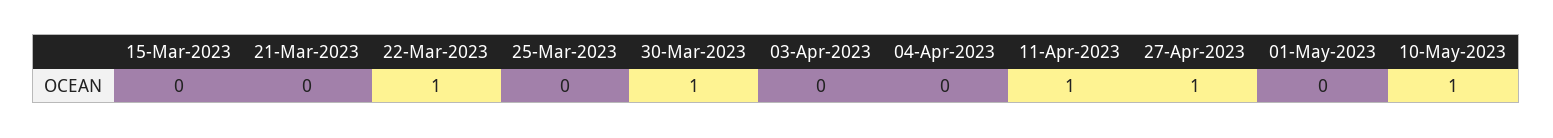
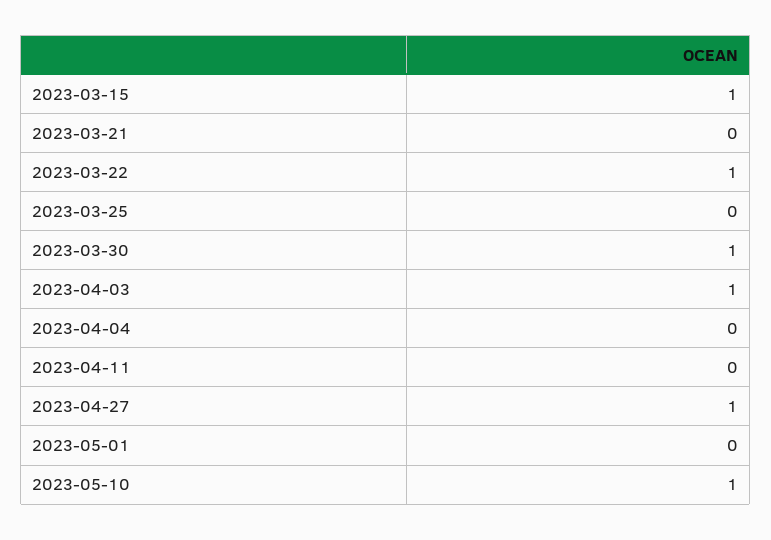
  {
-   "15-Mar-2023": 0,
+   "15-Mar-2023": 1,
    "21-Mar-2023": 0,
    "22-Mar-2023": 1,
    "25-Mar-2023": 0,
    "30-Mar-2023": 1,
-   "03-Apr-2023": 0,
+   "03-Apr-2023": 1,
    "04-Apr-2023": 0,
-   "11-Apr-2023": 1,
+   "11-Apr-2023": 0,
    "27-Apr-2023": 1,
    "01-May-2023": 0,
    "10-May-2023": 1
  }

